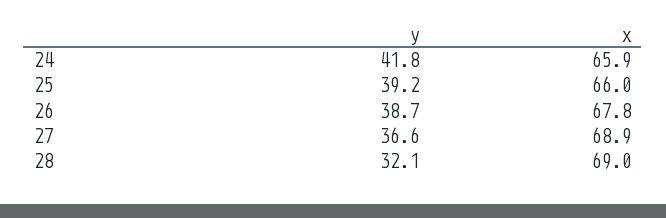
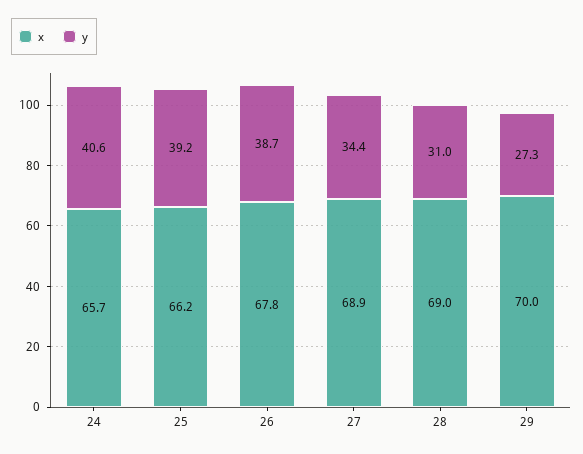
  {
    "y": {
-     "24": 41.8,
+     "24": 40.6,
      "25": 39.2,
      "26": 38.7,
-     "27": 36.6,
+     "27": 34.4,
-     "28": 32.1
+     "28": 31,
+     "29": 27.3
    },
    "x": {
-     "24": 65.9,
+     "24": 65.7,
-     "25": 66,
+     "25": 66.2,
      "26": 67.8,
      "27": 68.9,
-     "28": 69
+     "28": 69,
+     "29": 70
    }
  }

